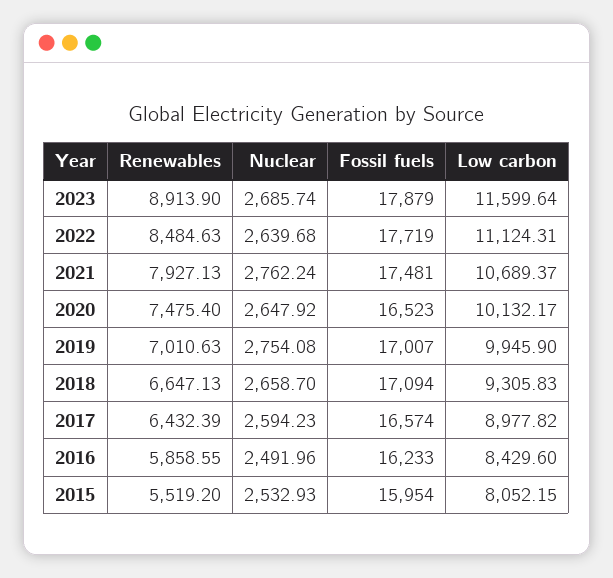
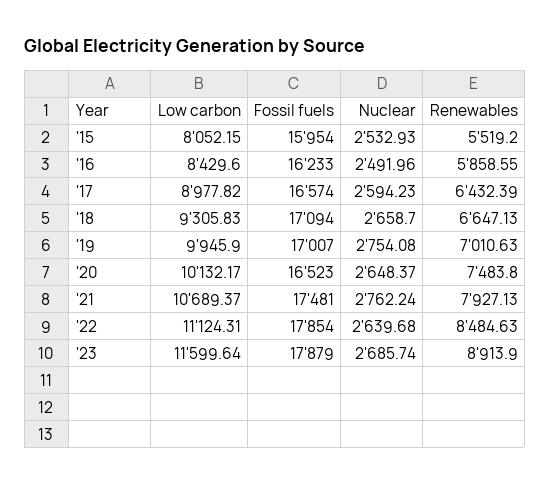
  {
    "Renewables": {
      "2023": 8913.9,
      "2022": 8484.63,
      "2021": 7927.13,
-     "2020": 7475.4,
+     "2020": 7483.8,
      "2019": 7010.63,
      "2018": 6647.13,
      "2017": 6432.39,
      "2016": 5858.55,
      "2015": 5519.2
    },
    "Nuclear": {
      "2023": 2685.74,
      "2022": 2639.68,
      "2021": 2762.24,
-     "2020": 2647.92,
+     "2020": 2648.37,
      "2019": 2754.08,
      "2018": 2658.7,
      "2017": 2594.23,
      "2016": 2491.96,
      "2015": 2532.93
    },
    "Fossil fuels": {
      "2023": 17879,
-     "2022": 17719,
+     "2022": 17854,
      "2021": 17481,
      "2020": 16523,
      "2019": 17007,
      "2018": 17094,
      "2017": 16574,
      "2016": 16233,
      "2015": 15954
    },
    "Low carbon": {
      "2023": 11599.64,
      "2022": 11124.31,
      "2021": 10689.37,
      "2020": 10132.17,
      "2019": 9945.9,
      "2018": 9305.83,
      "2017": 8977.82,
      "2016": 8429.6,
      "2015": 8052.15
    }
  }

